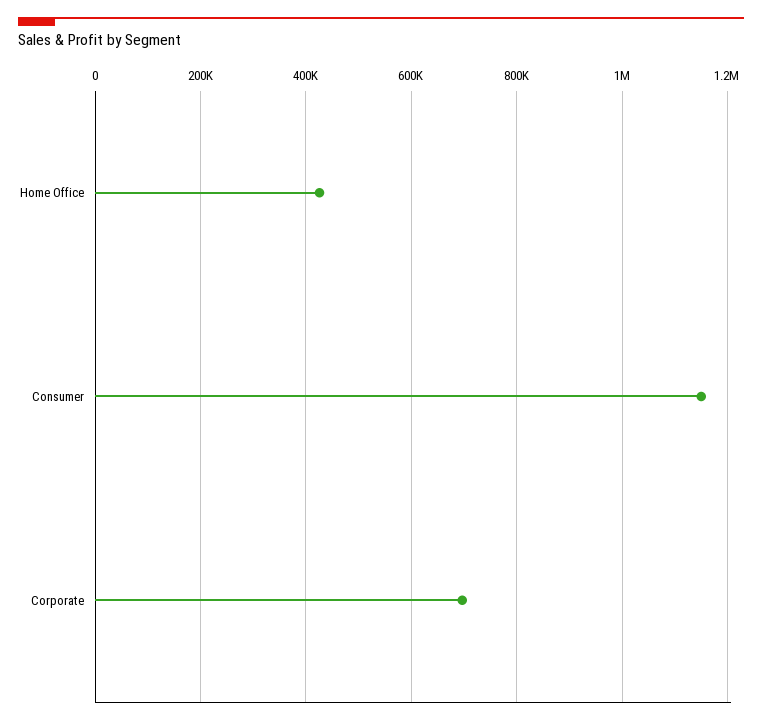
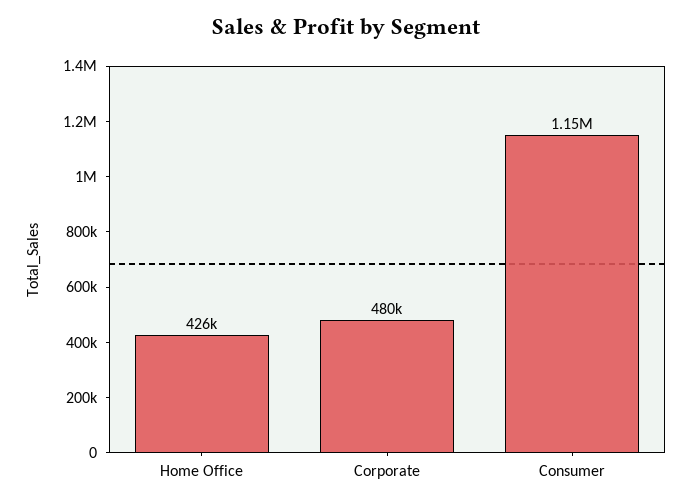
  {
    "Home Office": 426000,
    "Consumer": 1150000,
-   "Corporate": 700000
+   "Corporate": 480000
  }

